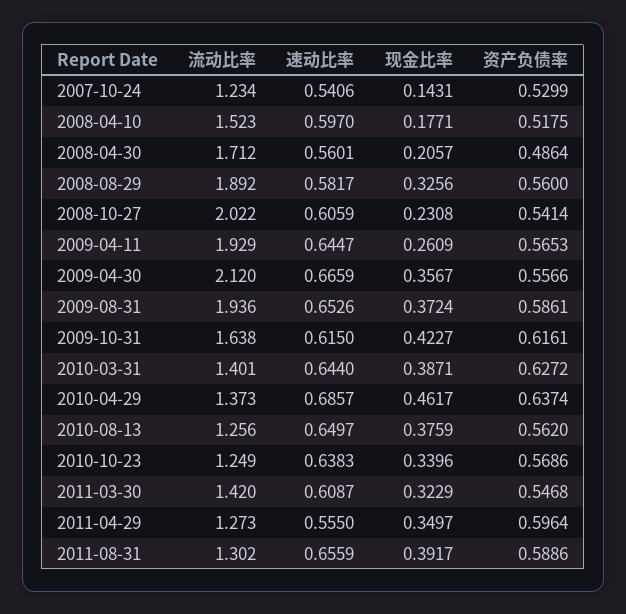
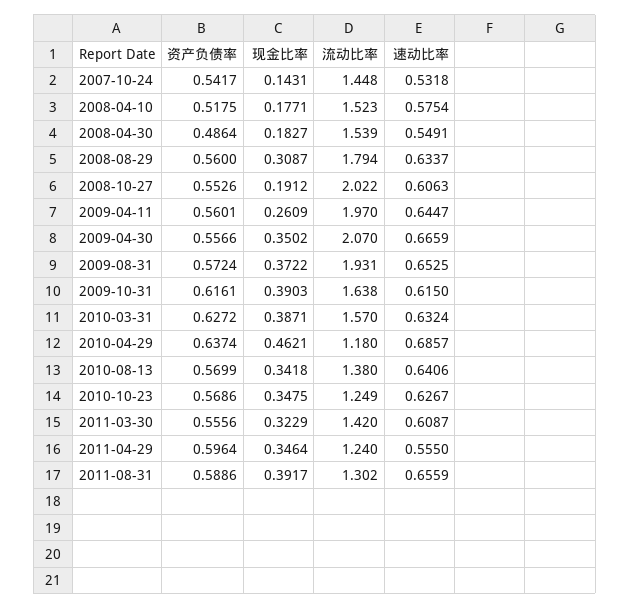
  {
    "流动比率": {
-     "2007-10-24": 1.234,
+     "2007-10-24": 1.448,
      "2008-04-10": 1.523,
-     "2008-04-30": 1.712,
+     "2008-04-30": 1.539,
-     "2008-08-29": 1.892,
+     "2008-08-29": 1.794,
      "2008-10-27": 2.022,
-     "2009-04-11": 1.929,
+     "2009-04-11": 1.97,
-     "2009-04-30": 2.12,
+     "2009-04-30": 2.07,
-     "2009-08-31": 1.936,
+     "2009-08-31": 1.931,
      "2009-10-31": 1.638,
-     "2010-03-31": 1.401,
+     "2010-03-31": 1.57,
-     "2010-04-29": 1.373,
+     "2010-04-29": 1.18,
-     "2010-08-13": 1.256,
+     "2010-08-13": 1.38,
      "2010-10-23": 1.249,
      "2011-03-30": 1.42,
-     "2011-04-29": 1.273,
+     "2011-04-29": 1.24,
      "2011-08-31": 1.302
    },
    "速动比率": {
-     "2007-10-24": 0.5406,
+     "2007-10-24": 0.5318,
-     "2008-04-10": 0.597,
+     "2008-04-10": 0.5754,
-     "2008-04-30": 0.5601,
+     "2008-04-30": 0.5491,
-     "2008-08-29": 0.5817,
+     "2008-08-29": 0.6337,
-     "2008-10-27": 0.6059,
+     "2008-10-27": 0.6063,
      "2009-04-11": 0.6447,
      "2009-04-30": 0.6659,
-     "2009-08-31": 0.6526,
+     "2009-08-31": 0.6525,
      "2009-10-31": 0.615,
-     "2010-03-31": 0.644,
+     "2010-03-31": 0.6324,
      "2010-04-29": 0.6857,
-     "2010-08-13": 0.6497,
+     "2010-08-13": 0.6406,
-     "2010-10-23": 0.6383,
+     "2010-10-23": 0.6267,
      "2011-03-30": 0.6087,
      "2011-04-29": 0.555,
      "2011-08-31": 0.6559
    },
    "现金比率": {
      "2007-10-24": 0.1431,
      "2008-04-10": 0.1771,
-     "2008-04-30": 0.2057,
+     "2008-04-30": 0.1827,
-     "2008-08-29": 0.3256,
+     "2008-08-29": 0.3087,
-     "2008-10-27": 0.2308,
+     "2008-10-27": 0.1912,
      "2009-04-11": 0.2609,
-     "2009-04-30": 0.3567,
+     "2009-04-30": 0.3502,
-     "2009-08-31": 0.3724,
+     "2009-08-31": 0.3722,
-     "2009-10-31": 0.4227,
+     "2009-10-31": 0.3903,
      "2010-03-31": 0.3871,
-     "2010-04-29": 0.4617,
+     "2010-04-29": 0.4621,
-     "2010-08-13": 0.3759,
+     "2010-08-13": 0.3418,
-     "2010-10-23": 0.3396,
+     "2010-10-23": 0.3475,
      "2011-03-30": 0.3229,
-     "2011-04-29": 0.3497,
+     "2011-04-29": 0.3464,
      "2011-08-31": 0.3917
    },
    "资产负债率": {
-     "2007-10-24": 0.5299,
+     "2007-10-24": 0.5417,
      "2008-04-10": 0.5175,
      "2008-04-30": 0.4864,
      "2008-08-29": 0.56,
-     "2008-10-27": 0.5414,
+     "2008-10-27": 0.5526,
-     "2009-04-11": 0.5653,
+     "2009-04-11": 0.5601,
      "2009-04-30": 0.5566,
-     "2009-08-31": 0.5861,
+     "2009-08-31": 0.5724,
      "2009-10-31": 0.6161,
      "2010-03-31": 0.6272,
      "2010-04-29": 0.6374,
-     "2010-08-13": 0.562,
+     "2010-08-13": 0.5699,
      "2010-10-23": 0.5686,
-     "2011-03-30": 0.5468,
+     "2011-03-30": 0.5556,
      "2011-04-29": 0.5964,
      "2011-08-31": 0.5886
    }
  }

